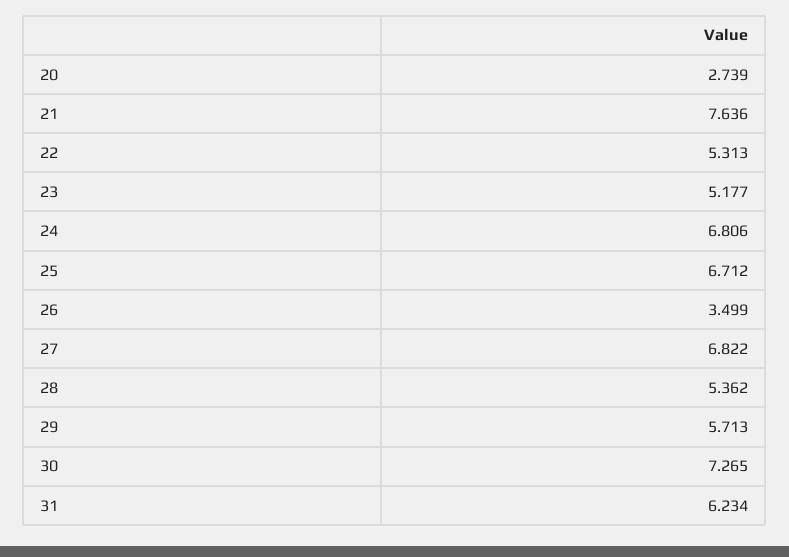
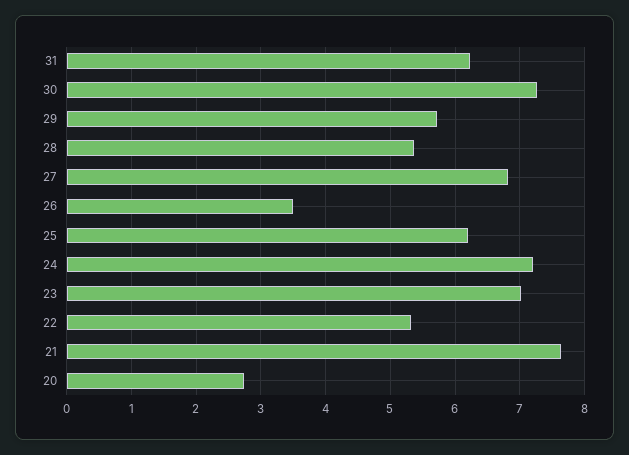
  {
    "20": 2.739,
    "21": 7.636,
    "22": 5.313,
-   "23": 5.177,
+   "23": 7,
-   "24": 6.806,
+   "24": 7.2,
-   "25": 6.712,
+   "25": 6.2,
    "26": 3.499,
    "27": 6.822,
    "28": 5.362,
    "29": 5.713,
    "30": 7.265,
    "31": 6.234
  }

